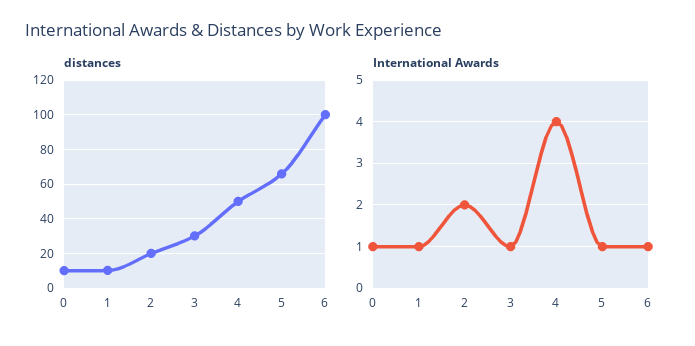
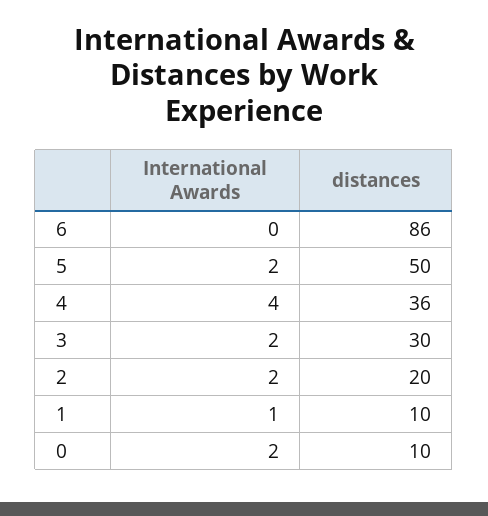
  {
    "distances": {
      "0": 10,
      "1": 10,
      "2": 20,
      "3": 30,
-     "4": 50,
+     "4": 36,
-     "5": 65,
+     "5": 50,
-     "6": 100
+     "6": 86
    },
    "International Awards": {
-     "0": 1,
+     "0": 2,
      "1": 1,
      "2": 2,
-     "3": 1,
+     "3": 2,
      "4": 4,
-     "5": 1,
+     "5": 2,
-     "6": 1
+     "6": 0
    }
  }

